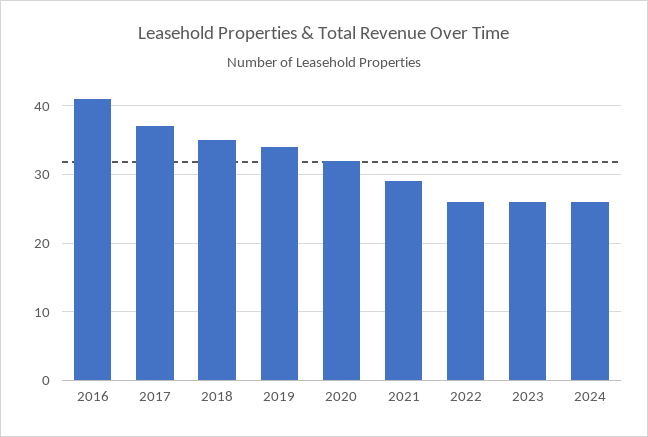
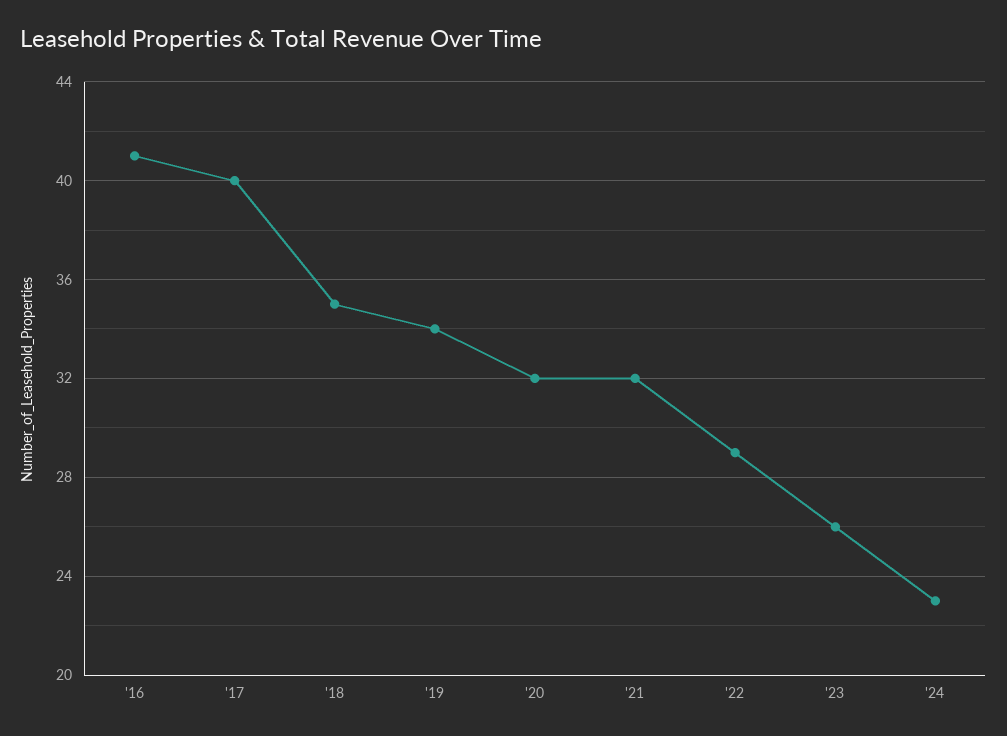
  {
    "2016": 41,
-   "2017": 37,
+   "2017": 40,
    "2018": 35,
    "2019": 34,
    "2020": 32,
-   "2021": 29,
+   "2021": 32,
-   "2022": 26,
+   "2022": 29,
    "2023": 26,
-   "2024": 26
+   "2024": 23
  }

